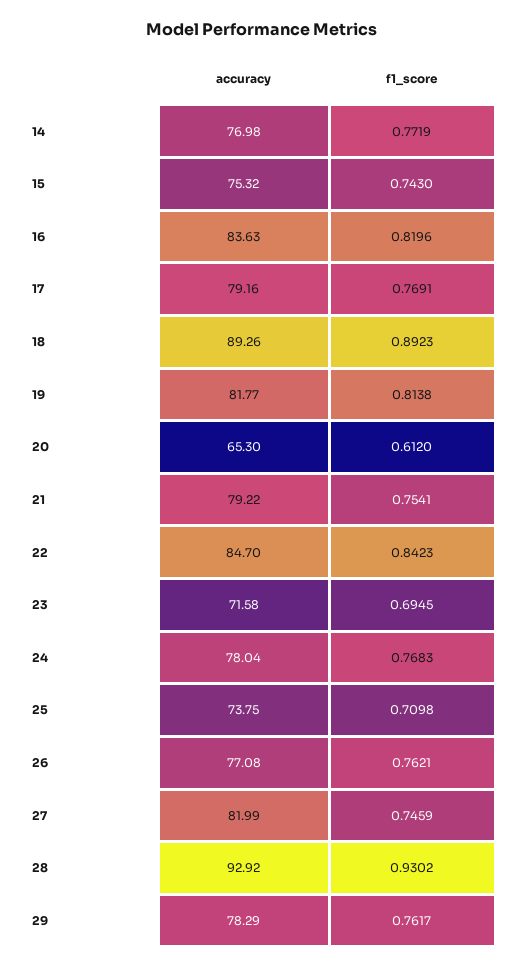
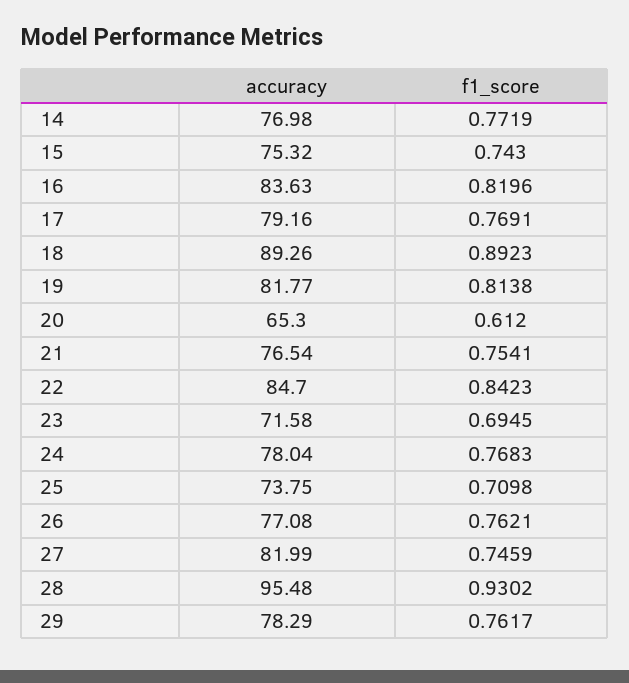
  {
    "accuracy": {
      "14": 76.98,
      "15": 75.32,
      "16": 83.63,
      "17": 79.16,
      "18": 89.26,
      "19": 81.77,
      "20": 65.3,
-     "21": 79.22,
+     "21": 76.54,
      "22": 84.7,
      "23": 71.58,
      "24": 78.04,
      "25": 73.75,
      "26": 77.08,
      "27": 81.99,
-     "28": 92.92,
+     "28": 95.48,
      "29": 78.29
    },
    "f1_score": {
      "14": 0.7719,
      "15": 0.743,
      "16": 0.8196,
      "17": 0.7691,
      "18": 0.8923,
      "19": 0.8138,
      "20": 0.612,
      "21": 0.7541,
      "22": 0.8423,
      "23": 0.6945,
      "24": 0.7683,
      "25": 0.7098,
      "26": 0.7621,
      "27": 0.7459,
      "28": 0.9302,
      "29": 0.7617
    }
  }

